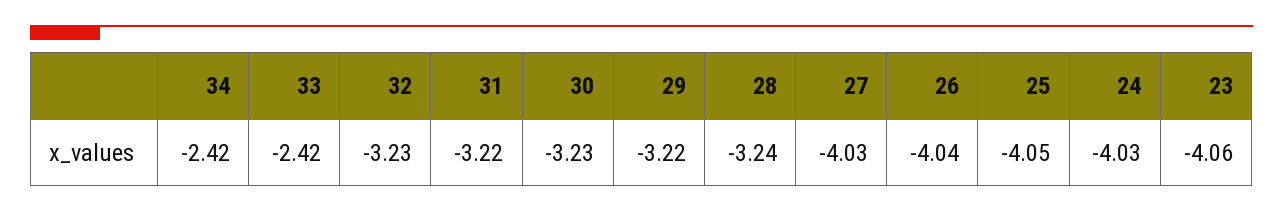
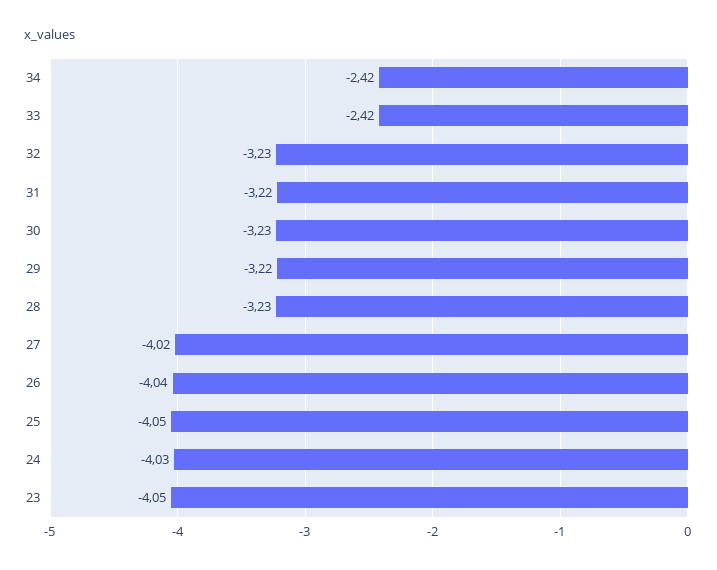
  {
    "34": -2.42,
    "33": -2.42,
    "32": -3.23,
    "31": -3.22,
    "30": -3.23,
    "29": -3.22,
-   "28": -3.24,
+   "28": -3.23,
-   "27": -4.03,
+   "27": -4.02,
    "26": -4.04,
    "25": -4.05,
    "24": -4.03,
-   "23": -4.06
+   "23": -4.05
  }

